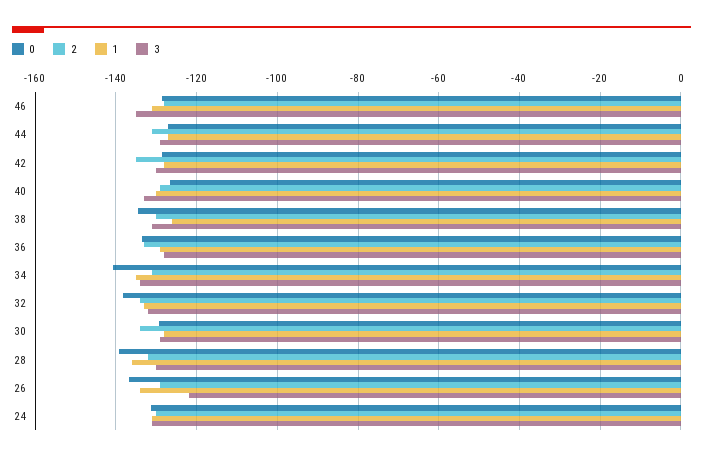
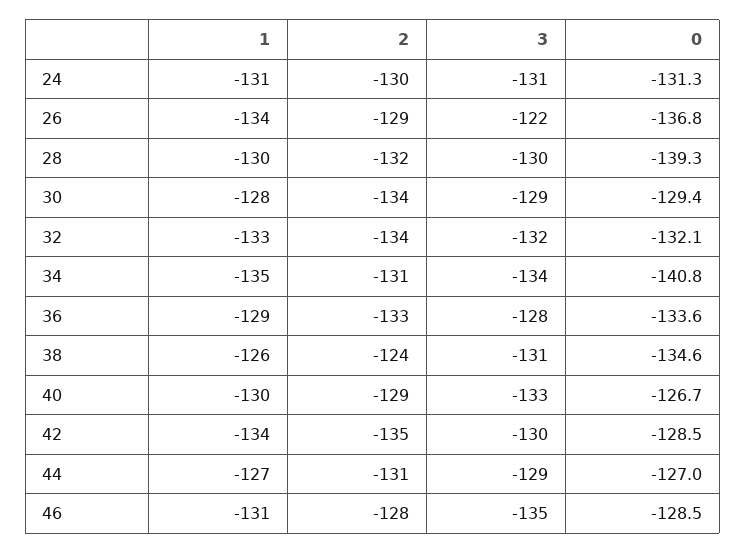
  {
    "0": {
      "46": -128.5,
      "44": -127,
      "42": -128.5,
      "40": -126.7,
      "38": -134.6,
      "36": -133.6,
      "34": -140.8,
-     "32": -138,
+     "32": -132.1,
      "30": -129.4,
      "28": -139.3,
      "26": -136.8,
      "24": -131.3
    },
    "2": {
      "46": -128,
      "44": -131,
      "42": -135,
      "40": -129,
-     "38": -130,
+     "38": -124,
      "36": -133,
      "34": -131,
      "32": -134,
      "30": -134,
      "28": -132,
      "26": -129,
      "24": -130
    },
    "1": {
      "46": -131,
      "44": -127,
-     "42": -128,
+     "42": -134,
      "40": -130,
      "38": -126,
      "36": -129,
      "34": -135,
      "32": -133,
      "30": -128,
-     "28": -136,
+     "28": -130,
      "26": -134,
      "24": -131
    },
    "3": {
      "46": -135,
      "44": -129,
      "42": -130,
      "40": -133,
      "38": -131,
      "36": -128,
      "34": -134,
      "32": -132,
      "30": -129,
      "28": -130,
      "26": -122,
      "24": -131
    }
  }

